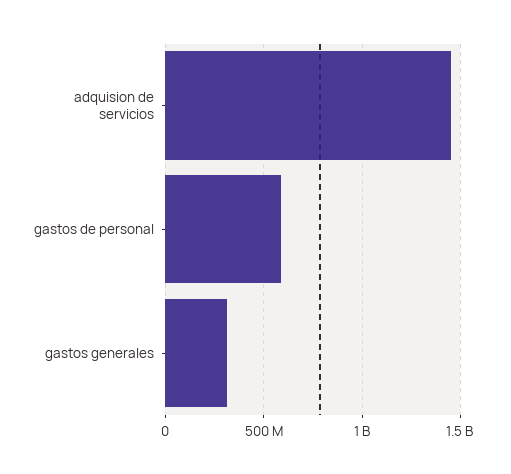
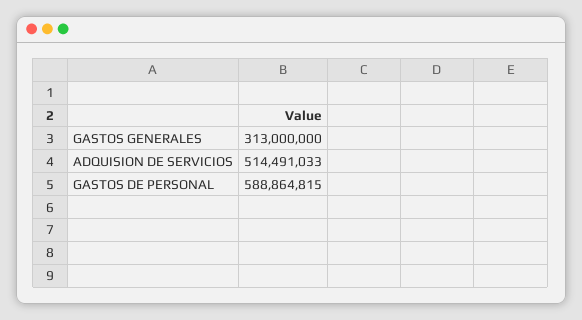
  {
-   "adquision de servicios": 1450000000,
+   "adquision de servicios": 514491033,
    "gastos de personal": 588864815,
    "gastos generales": 313000000
  }

